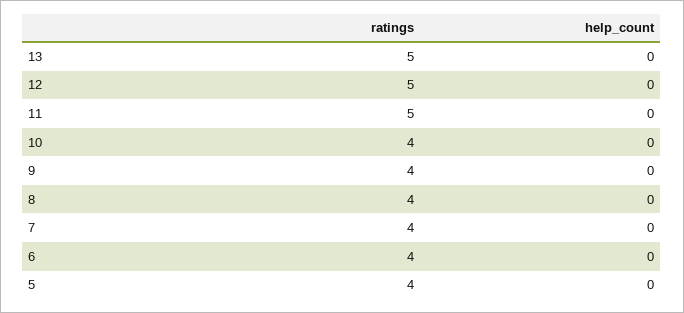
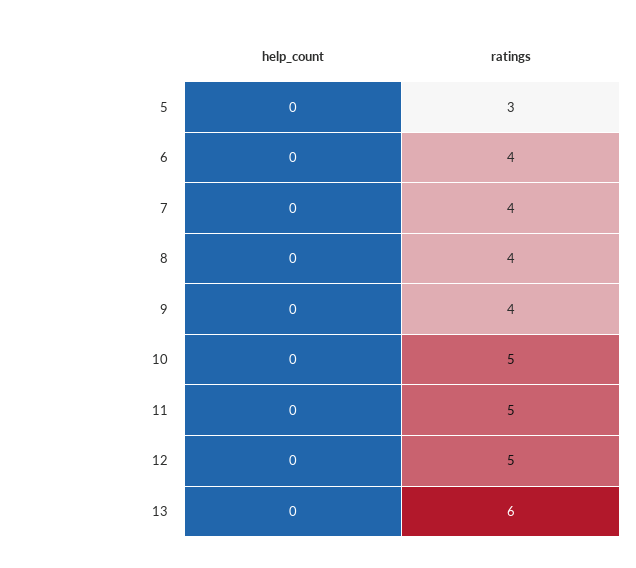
  {
    "ratings": {
-     "13": 5,
+     "13": 6,
      "12": 5,
      "11": 5,
-     "10": 4,
+     "10": 5,
      "9": 4,
      "8": 4,
      "7": 4,
      "6": 4,
-     "5": 4
+     "5": 3
    },
    "help_count": {
      "13": 0,
      "12": 0,
      "11": 0,
      "10": 0,
      "9": 0,
      "8": 0,
      "7": 0,
      "6": 0,
      "5": 0
    }
  }

